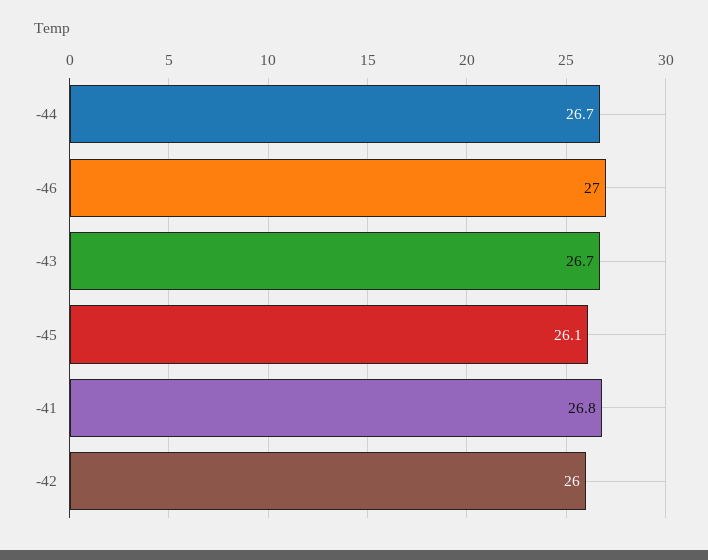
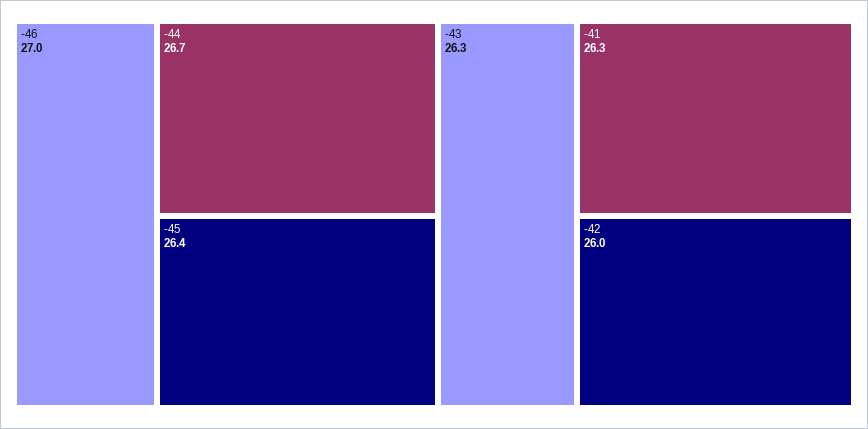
  {
    "-44": 26.7,
    "-46": 27,
-   "-43": 26.7,
+   "-43": 26.3,
-   "-45": 26.1,
+   "-45": 26.4,
-   "-41": 26.8,
+   "-41": 26.3,
    "-42": 26
  }

